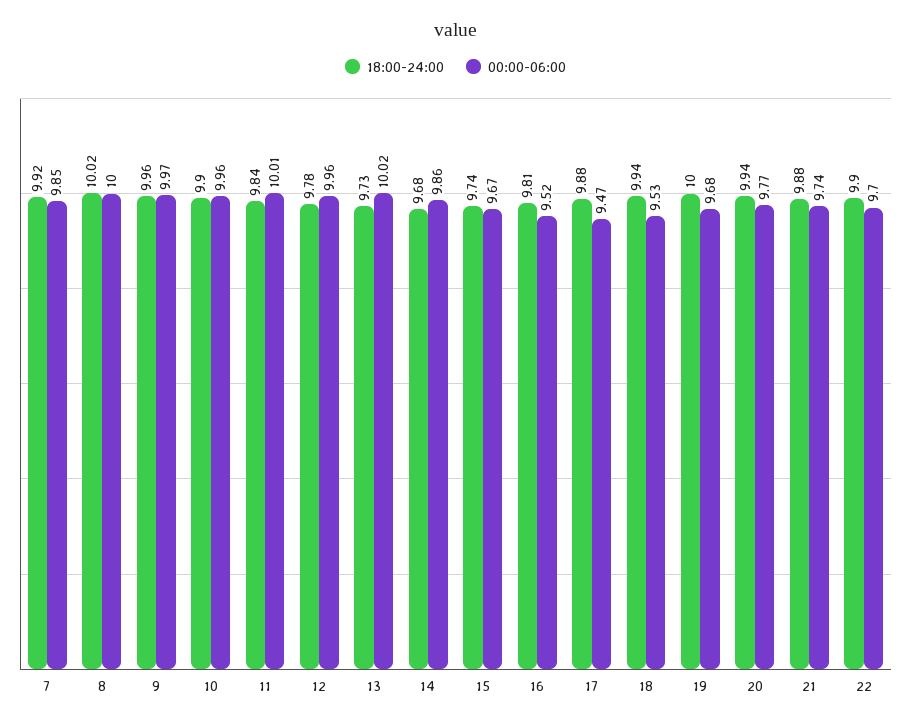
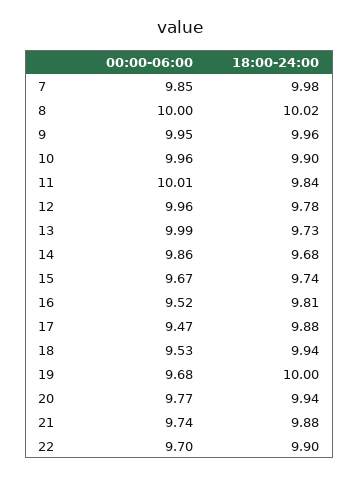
  {
    "18:00-24:00": {
-     "7": 9.92,
+     "7": 9.98,
      "8": 10.02,
      "9": 9.96,
      "10": 9.9,
      "11": 9.84,
      "12": 9.78,
      "13": 9.73,
      "14": 9.68,
      "15": 9.74,
      "16": 9.81,
      "17": 9.88,
      "18": 9.94,
      "19": 10,
      "20": 9.94,
      "21": 9.88,
      "22": 9.9
    },
    "00:00-06:00": {
      "7": 9.85,
      "8": 10,
-     "9": 9.97,
+     "9": 9.95,
      "10": 9.96,
      "11": 10.01,
      "12": 9.96,
-     "13": 10.02,
+     "13": 9.99,
      "14": 9.86,
      "15": 9.67,
      "16": 9.52,
      "17": 9.47,
      "18": 9.53,
      "19": 9.68,
      "20": 9.77,
      "21": 9.74,
      "22": 9.7
    }
  }

